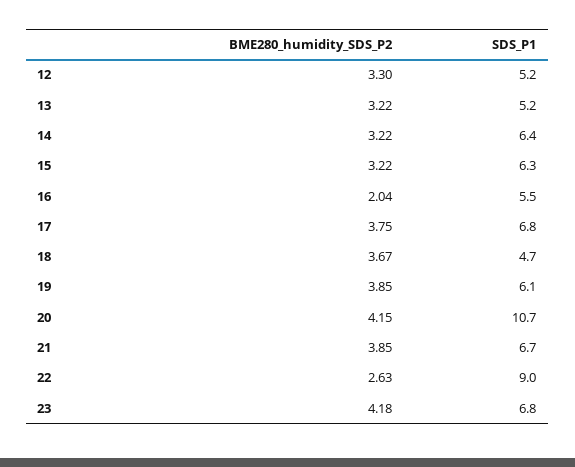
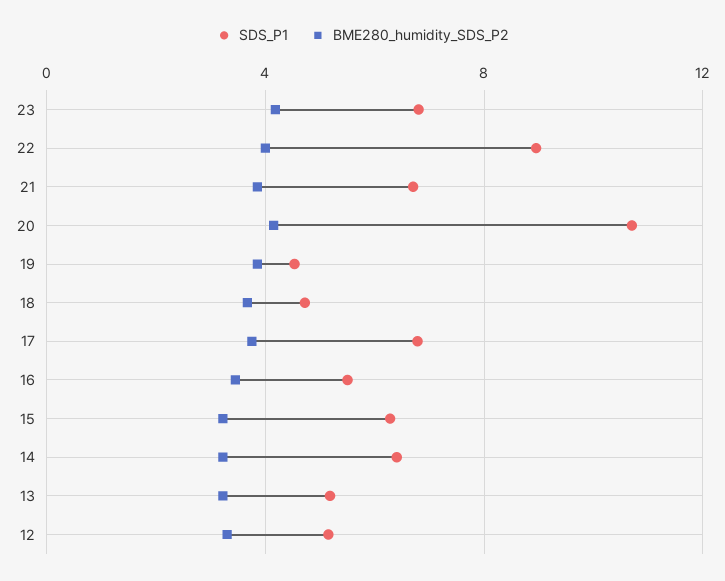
  {
    "BME280_humidity_SDS_P2": {
      "12": 3.3,
      "13": 3.22,
      "14": 3.22,
      "15": 3.22,
-     "16": 2.04,
+     "16": 3.5,
      "17": 3.75,
      "18": 3.67,
      "19": 3.85,
      "20": 4.15,
      "21": 3.85,
-     "22": 2.63,
+     "22": 4,
      "23": 4.18
    },
    "SDS_P1": {
      "12": 5.2,
      "13": 5.2,
      "14": 6.4,
      "15": 6.3,
      "16": 5.5,
      "17": 6.8,
      "18": 4.7,
-     "19": 6.1,
+     "19": 4.5,
      "20": 10.7,
      "21": 6.7,
      "22": 9,
      "23": 6.8
    }
  }

